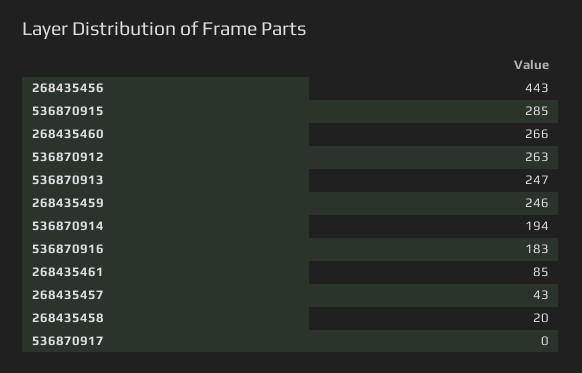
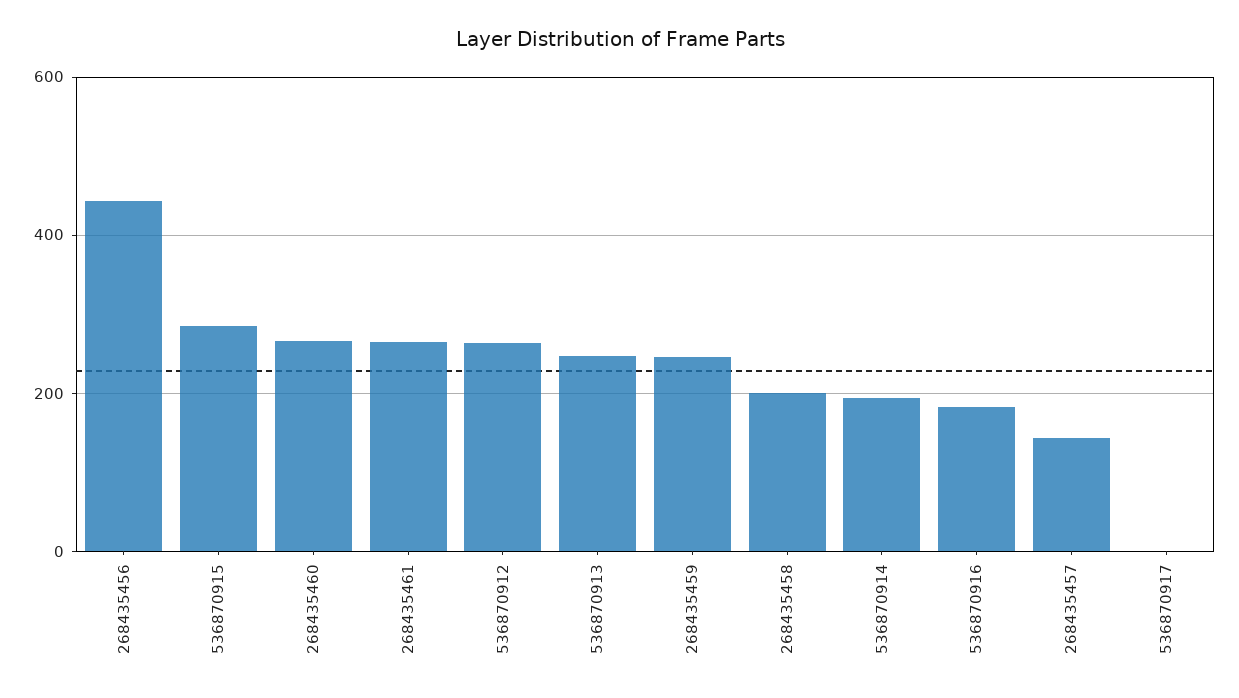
  {
    "268435456": 443,
    "536870915": 285,
    "268435460": 266,
    "536870912": 263,
    "536870913": 247,
    "268435459": 246,
    "536870914": 194,
    "536870916": 183,
-   "268435461": 85,
+   "268435461": 260,
-   "268435457": 43,
+   "268435457": 140,
-   "268435458": 20,
+   "268435458": 200,
    "536870917": 0
  }

